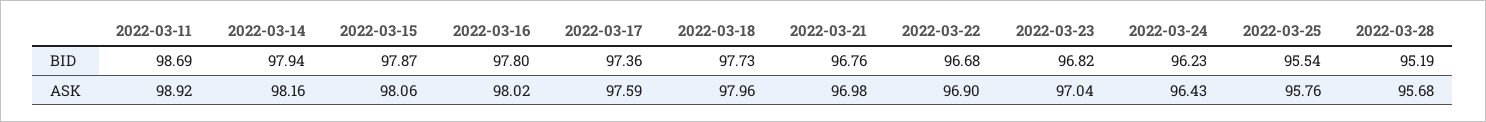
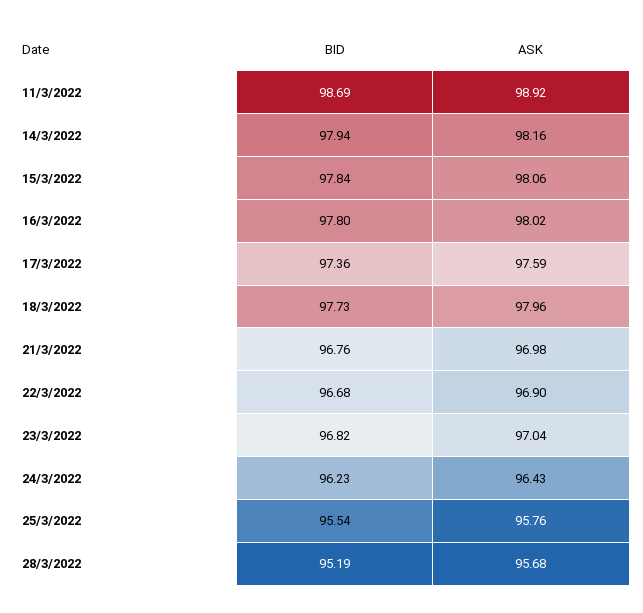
  {
    "2022-03-11": {
      "BID": 98.69,
      "ASK": 98.92
    },
    "2022-03-14": {
      "BID": 97.94,
      "ASK": 98.16
    },
    "2022-03-15": {
-     "BID": 97.87,
+     "BID": 97.84,
      "ASK": 98.06
    },
    "2022-03-16": {
      "BID": 97.8,
      "ASK": 98.02
    },
    "2022-03-17": {
      "BID": 97.36,
      "ASK": 97.59
    },
    "2022-03-18": {
      "BID": 97.73,
      "ASK": 97.96
    },
    "2022-03-21": {
      "BID": 96.76,
      "ASK": 96.98
    },
    "2022-03-22": {
      "BID": 96.68,
      "ASK": 96.9
    },
    "2022-03-23": {
      "BID": 96.82,
      "ASK": 97.04
    },
    "2022-03-24": {
      "BID": 96.23,
      "ASK": 96.43
    },
    "2022-03-25": {
      "BID": 95.54,
      "ASK": 95.76
    },
    "2022-03-28": {
      "BID": 95.19,
      "ASK": 95.68
    }
  }

